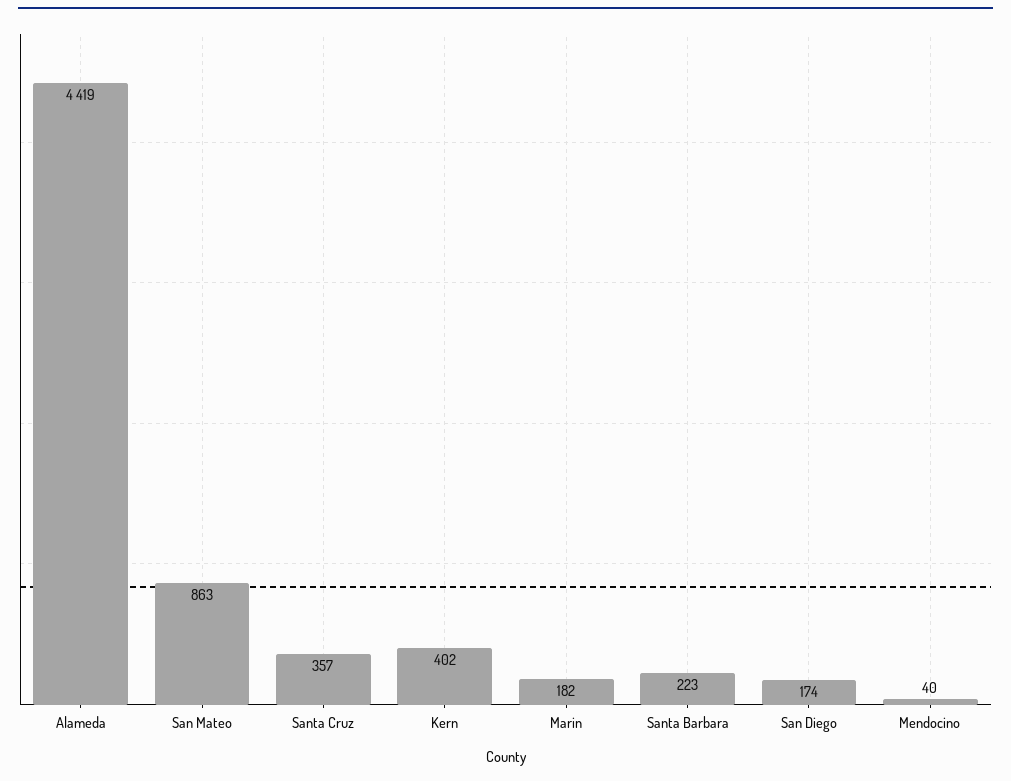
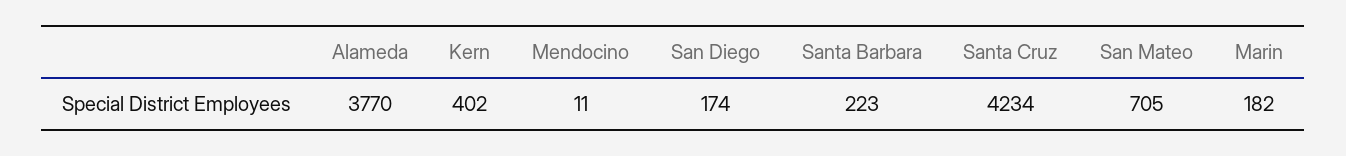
  {
-   "Alameda": 4419,
+   "Alameda": 3770,
-   "San Mateo": 863,
+   "San Mateo": 705,
-   "Santa Cruz": 357,
+   "Santa Cruz": 4234,
    "Kern": 402,
    "Marin": 182,
    "Santa Barbara": 223,
    "San Diego": 174,
-   "Mendocino": 40
+   "Mendocino": 11
  }

